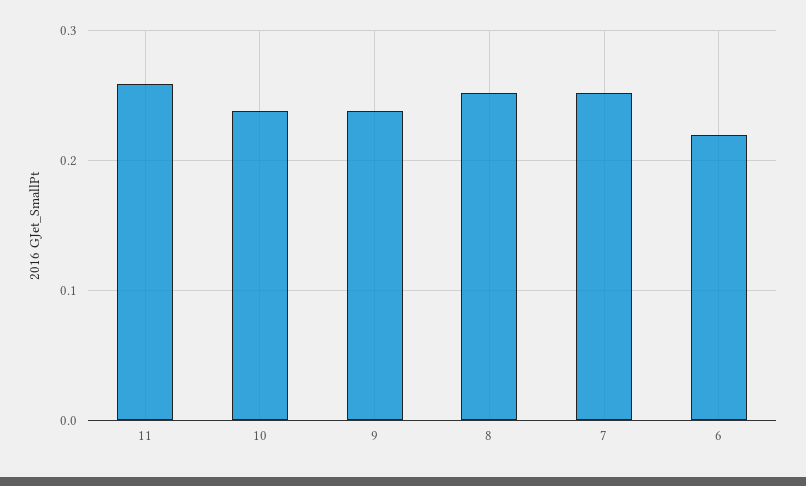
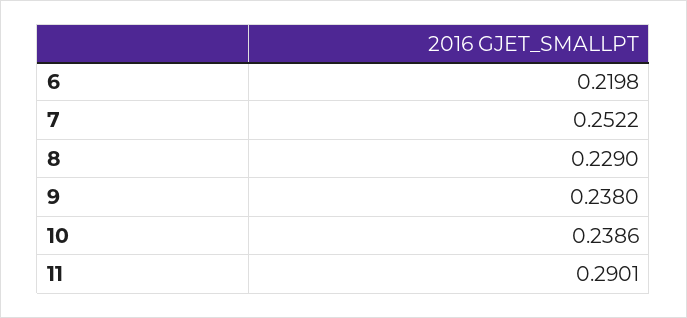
  {
-   "11": 0.26,
+   "11": 0.2901,
    "10": 0.2386,
    "9": 0.238,
-   "8": 0.25,
+   "8": 0.229,
    "7": 0.2522,
    "6": 0.2198
  }

